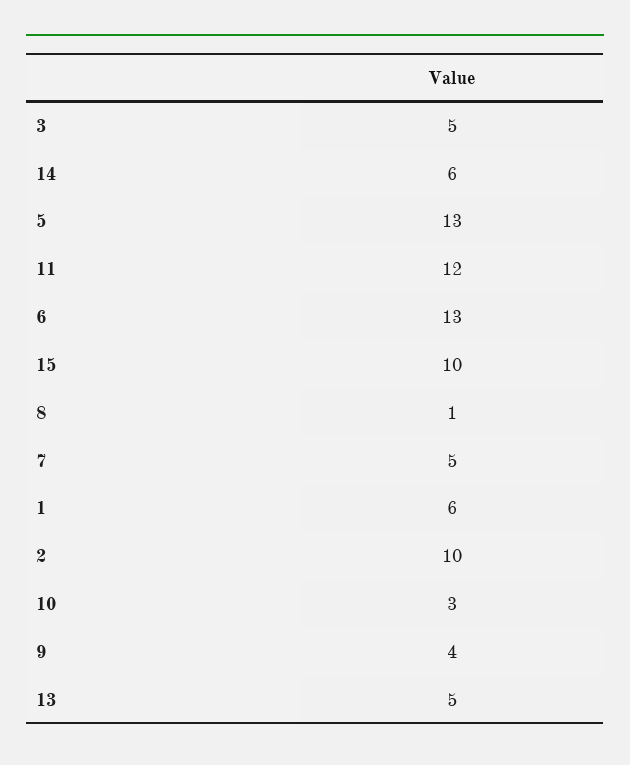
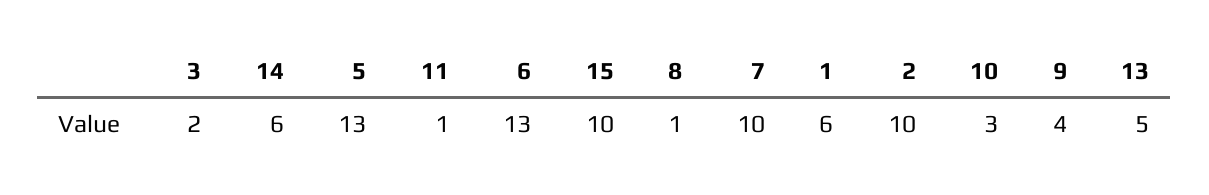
  {
-   "3": 5,
+   "3": 2,
    "14": 6,
    "5": 13,
-   "11": 12,
+   "11": 1,
    "6": 13,
    "15": 10,
    "8": 1,
-   "7": 5,
+   "7": 10,
    "1": 6,
    "2": 10,
    "10": 3,
    "9": 4,
    "13": 5
  }

